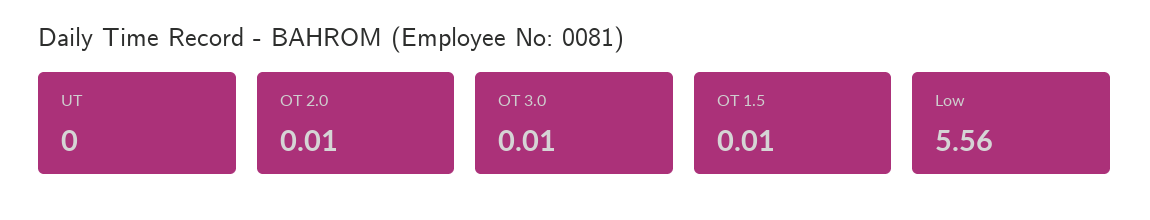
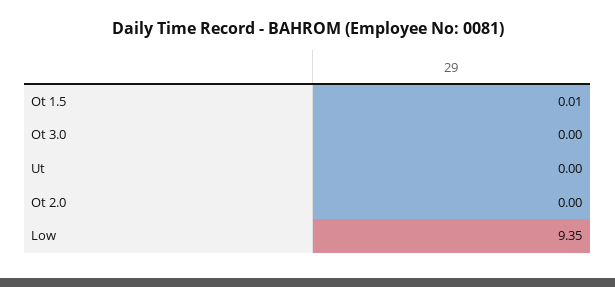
  {
    "UT": 0,
-   "OT 2.0": 0.01,
+   "OT 2.0": 0,
-   "OT 3.0": 0.01,
+   "OT 3.0": 0,
    "OT 1.5": 0.01,
-   "Low": 5.56
+   "Low": 9.35
  }

